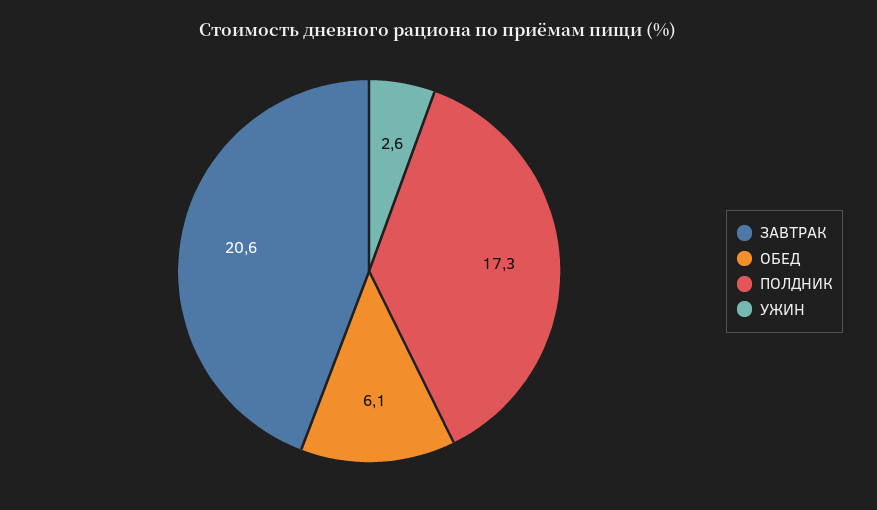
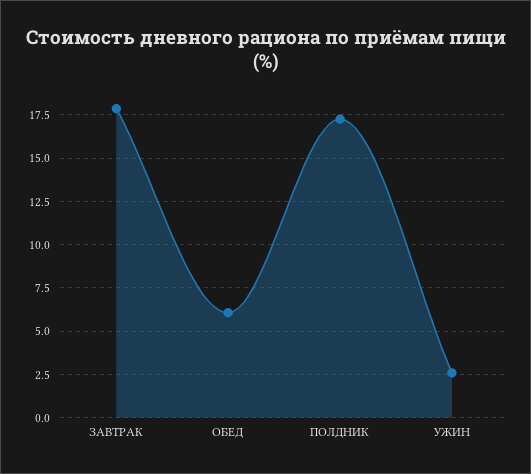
  {
-   "ЗАВТРАК": 20.6,
+   "ЗАВТРАК": 18,
    "ОБЕД": 6.1,
    "ПОЛДНИК": 17.3,
    "УЖИН": 2.6
  }

